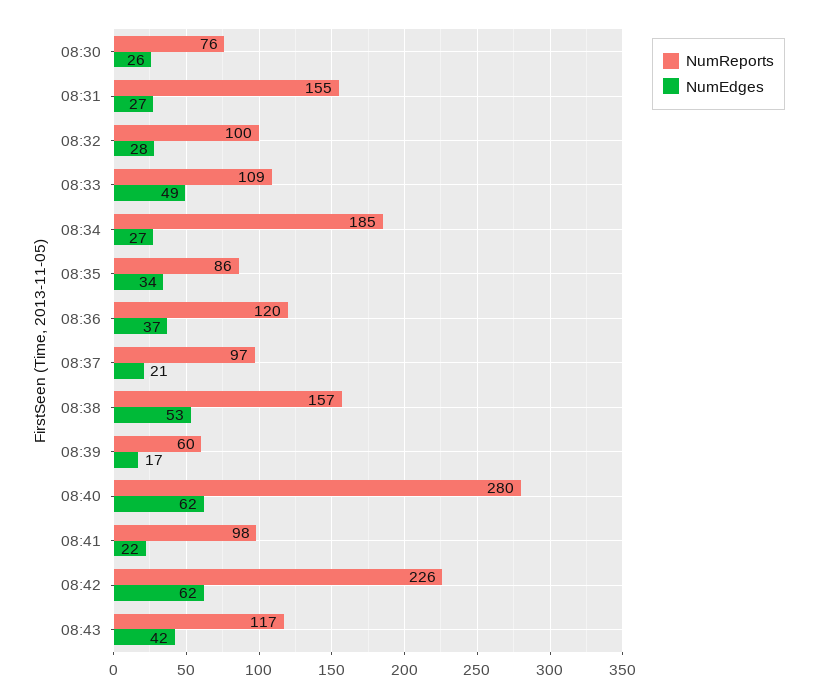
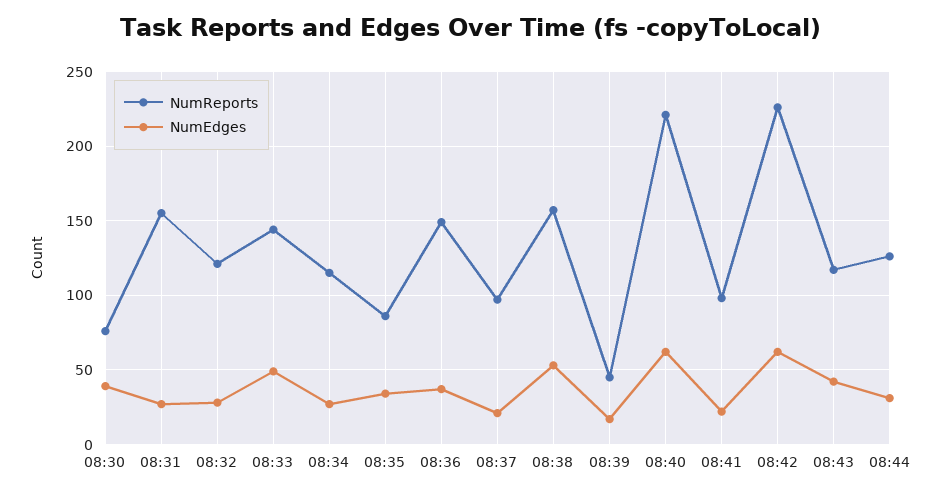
  {
    "NumReports": {
      "08:30": 76,
      "08:31": 155,
-     "08:32": 100,
+     "08:32": 120,
-     "08:33": 109,
+     "08:33": 145,
-     "08:34": 185,
+     "08:34": 115,
      "08:35": 86,
-     "08:36": 120,
+     "08:36": 150,
      "08:37": 97,
      "08:38": 157,
-     "08:39": 60,
+     "08:39": 45,
-     "08:40": 280,
+     "08:40": 220,
      "08:41": 98,
      "08:42": 226,
-     "08:43": 117
+     "08:43": 117,
+     "08:44": 125
    },
    "NumEdges": {
-     "08:30": 26,
+     "08:30": 40,
      "08:31": 27,
      "08:32": 28,
      "08:33": 49,
      "08:34": 27,
      "08:35": 34,
      "08:36": 37,
      "08:37": 21,
      "08:38": 53,
      "08:39": 17,
      "08:40": 62,
      "08:41": 22,
      "08:42": 62,
-     "08:43": 42
+     "08:43": 42,
+     "08:44": 30
    }
  }

